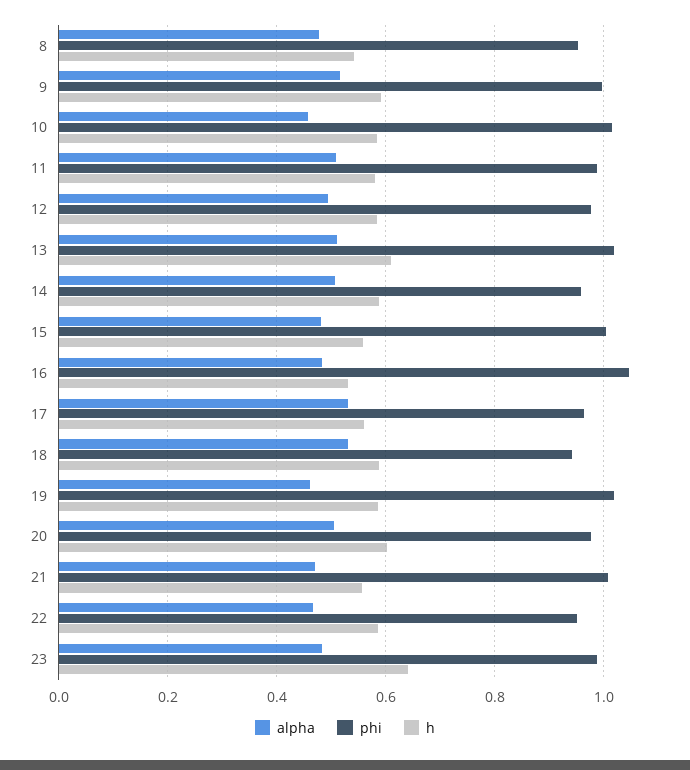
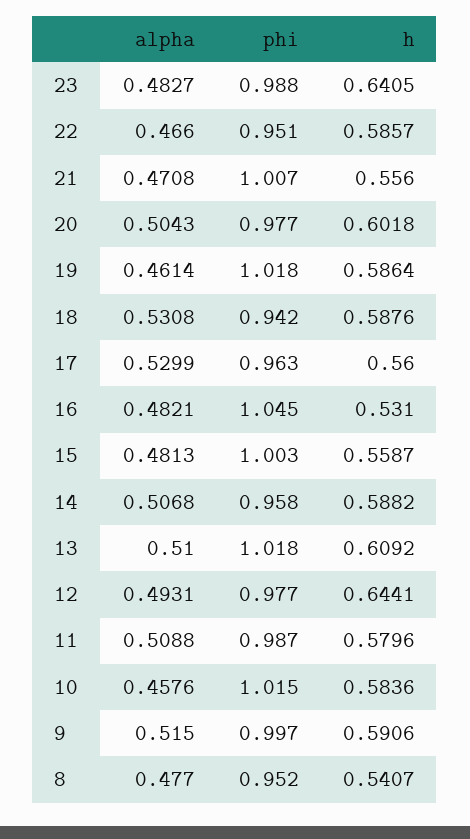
  {
    "alpha": {
      "8": 0.477,
      "9": 0.515,
      "10": 0.4576,
      "11": 0.5088,
      "12": 0.4931,
      "13": 0.51,
      "14": 0.5068,
      "15": 0.4813,
      "16": 0.4821,
      "17": 0.5299,
      "18": 0.5308,
      "19": 0.4614,
      "20": 0.5043,
      "21": 0.4708,
      "22": 0.466,
      "23": 0.4827
    },
    "phi": {
      "8": 0.952,
      "9": 0.997,
      "10": 1.015,
      "11": 0.987,
      "12": 0.977,
      "13": 1.018,
      "14": 0.958,
      "15": 1.003,
      "16": 1.045,
      "17": 0.963,
      "18": 0.942,
      "19": 1.018,
      "20": 0.977,
      "21": 1.007,
      "22": 0.951,
      "23": 0.988
    },
    "h": {
      "8": 0.5407,
      "9": 0.5906,
      "10": 0.5836,
      "11": 0.5796,
-     "12": 0.58,
+     "12": 0.6441,
      "13": 0.6092,
      "14": 0.5882,
      "15": 0.5587,
      "16": 0.531,
      "17": 0.56,
      "18": 0.5876,
      "19": 0.5864,
      "20": 0.6018,
      "21": 0.556,
      "22": 0.5857,
      "23": 0.6405
    }
  }

